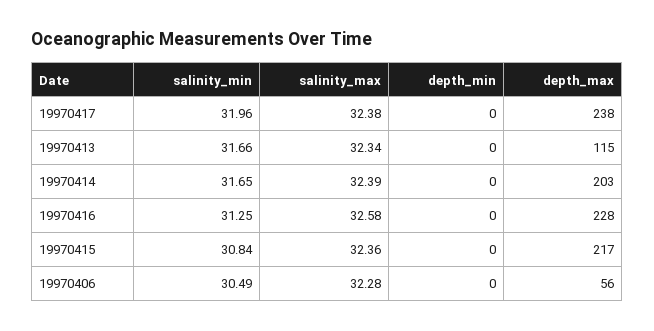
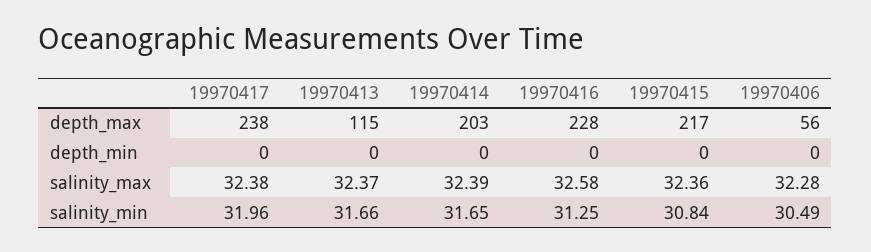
  {
    "salinity_min": {
      "19970417": 31.96,
      "19970413": 31.66,
      "19970414": 31.65,
      "19970416": 31.25,
      "19970415": 30.84,
      "19970406": 30.49
    },
    "salinity_max": {
      "19970417": 32.38,
-     "19970413": 32.34,
+     "19970413": 32.37,
      "19970414": 32.39,
      "19970416": 32.58,
      "19970415": 32.36,
      "19970406": 32.28
    },
    "depth_min": {
      "19970417": 0,
      "19970413": 0,
      "19970414": 0,
      "19970416": 0,
      "19970415": 0,
      "19970406": 0
    },
    "depth_max": {
      "19970417": 238,
      "19970413": 115,
      "19970414": 203,
      "19970416": 228,
      "19970415": 217,
      "19970406": 56
    }
  }

